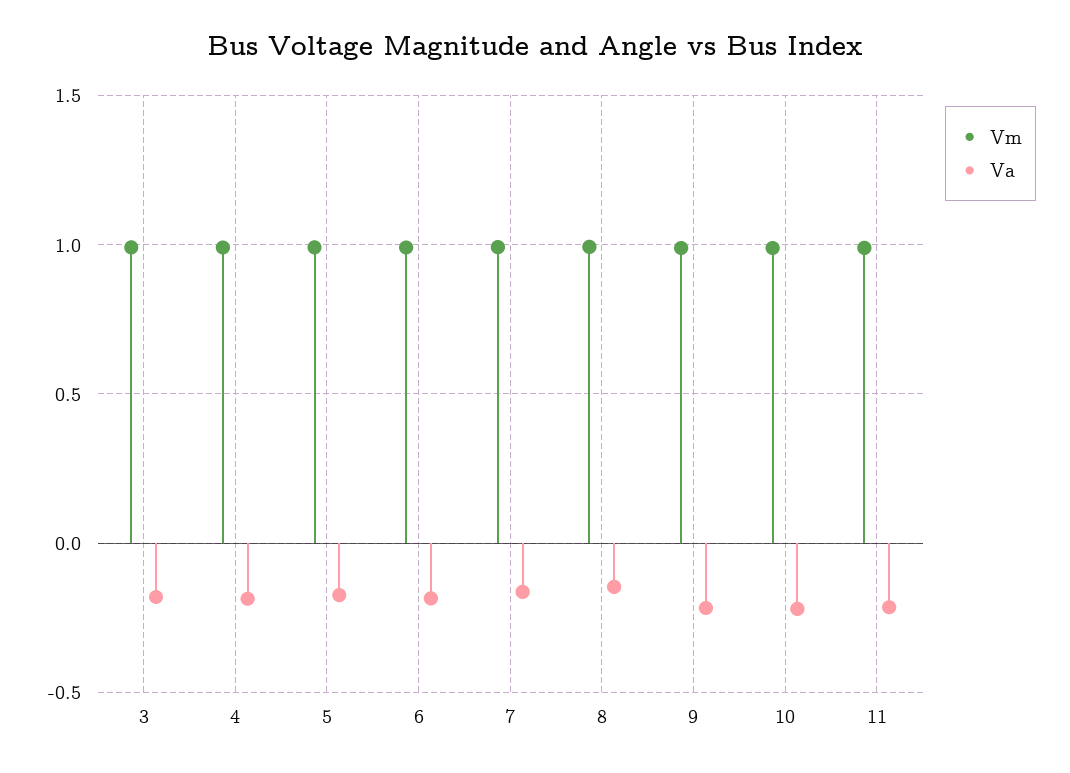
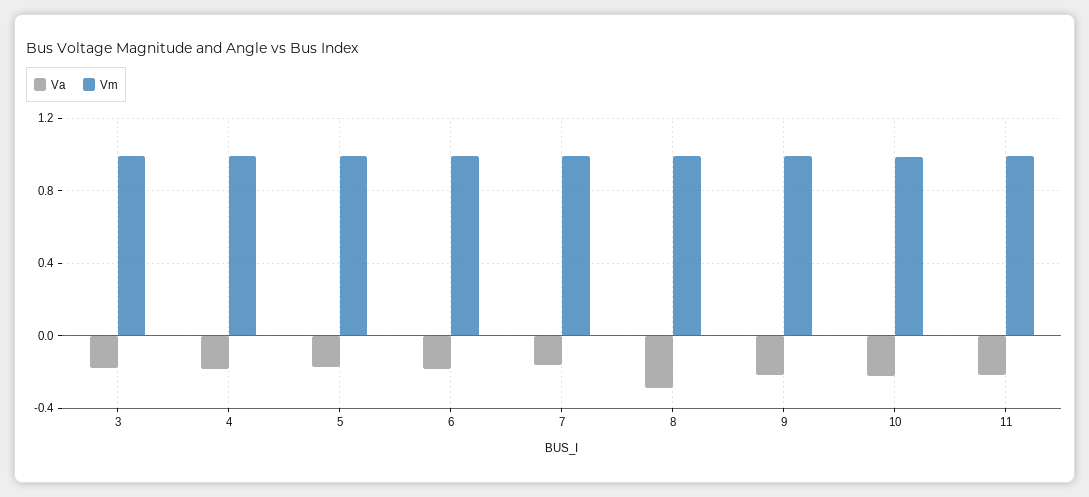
  {
    "Vm": {
      "3": 1,
      "4": 1,
      "5": 1,
      "6": 1,
      "7": 1,
      "8": 1,
      "9": 1,
      "10": 1,
      "11": 1
    },
    "Va": {
      "3": -0.2,
      "4": -0.2,
      "5": -0.15,
      "6": -0.2,
      "7": -0.15,
-     "8": -0.15,
+     "8": -0.3,
      "9": -0.2,
      "10": -0.2,
      "11": -0.2
    }
  }

